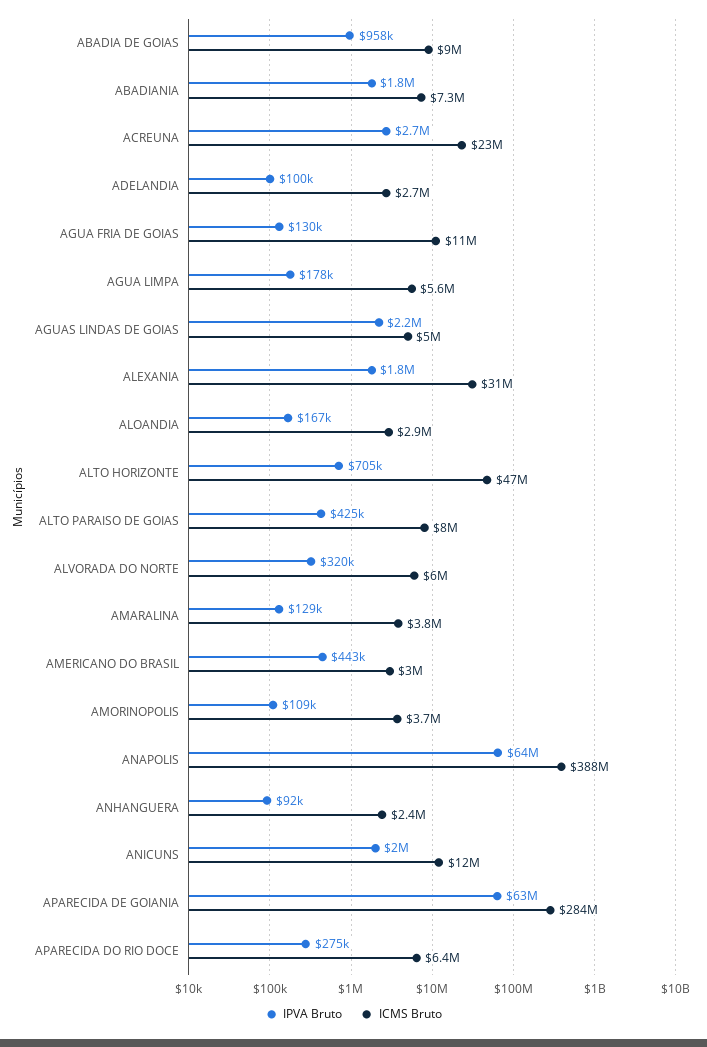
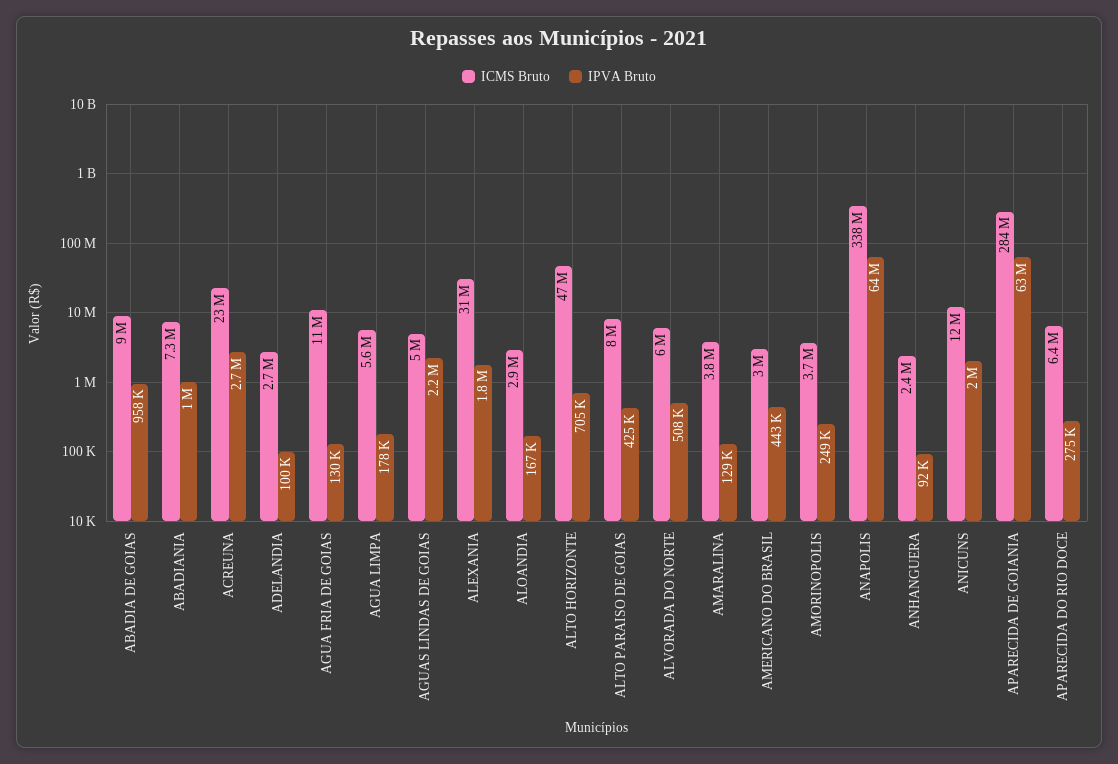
  {
    "IPVA Bruto": {
      "ABADIA DE GOIAS": 958000,
-     "ABADIANIA": 1800000,
+     "ABADIANIA": 1000000,
      "ACREUNA": 2700000,
      "ADELANDIA": 100000,
      "AGUA FRIA DE GOIAS": 130000,
      "AGUA LIMPA": 178000,
      "AGUAS LINDAS DE GOIAS": 2200000,
      "ALEXANIA": 1800000,
      "ALOANDIA": 167000,
      "ALTO HORIZONTE": 705000,
      "ALTO PARAISO DE GOIAS": 425000,
-     "ALVORADA DO NORTE": 320000,
+     "ALVORADA DO NORTE": 508000,
      "AMARALINA": 129000,
      "AMERICANO DO BRASIL": 443000,
-     "AMORINOPOLIS": 109000,
+     "AMORINOPOLIS": 249000,
      "ANAPOLIS": 64000000,
      "ANHANGUERA": 92000,
      "ANICUNS": 2000000,
      "APARECIDA DE GOIANIA": 63000000,
      "APARECIDA DO RIO DOCE": 275000
    },
    "ICMS Bruto": {
      "ABADIA DE GOIAS": 9000000,
      "ABADIANIA": 7300000,
      "ACREUNA": 23000000,
      "ADELANDIA": 2700000,
      "AGUA FRIA DE GOIAS": 11000000,
      "AGUA LIMPA": 5600000,
      "AGUAS LINDAS DE GOIAS": 5000000,
      "ALEXANIA": 31000000,
      "ALOANDIA": 2900000,
      "ALTO HORIZONTE": 47000000,
      "ALTO PARAISO DE GOIAS": 8000000,
      "ALVORADA DO NORTE": 6000000,
      "AMARALINA": 3800000,
      "AMERICANO DO BRASIL": 3000000,
      "AMORINOPOLIS": 3700000,
-     "ANAPOLIS": 388000000,
+     "ANAPOLIS": 338000000,
      "ANHANGUERA": 2400000,
      "ANICUNS": 12000000,
      "APARECIDA DE GOIANIA": 284000000,
      "APARECIDA DO RIO DOCE": 6400000
    }
  }

